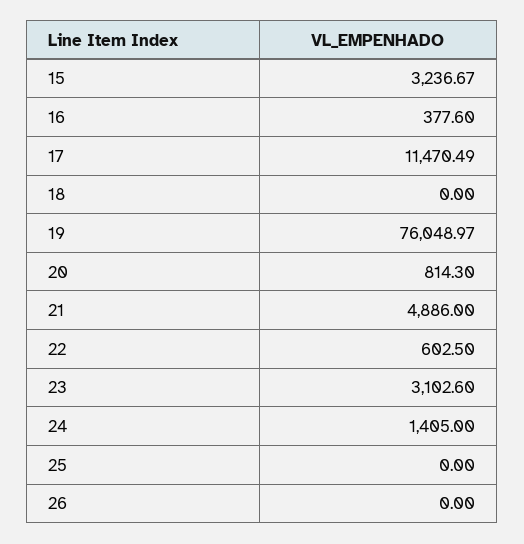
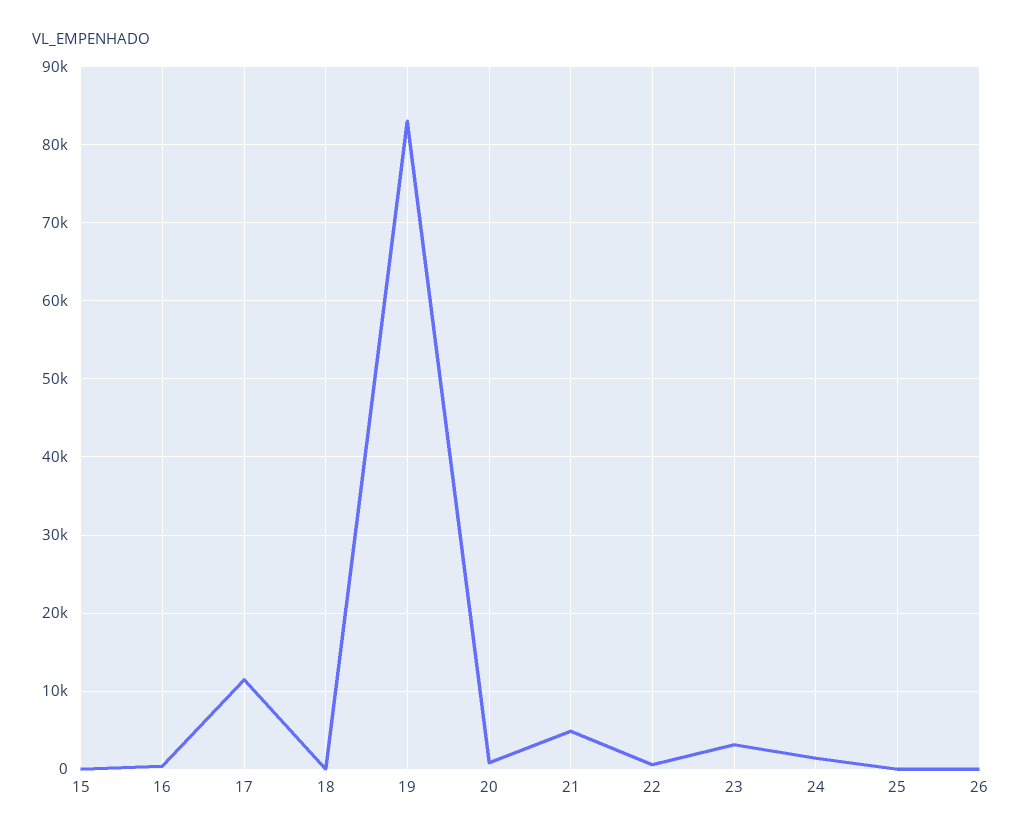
  {
-   "15": 3236.67,
+   "15": 0,
    "16": 377.6,
    "17": 11470.49,
    "18": 0,
-   "19": 76048.97,
+   "19": 83000,
    "20": 814.3,
    "21": 4886,
    "22": 602.5,
    "23": 3102.6,
    "24": 1405,
    "25": 0,
    "26": 0
  }

